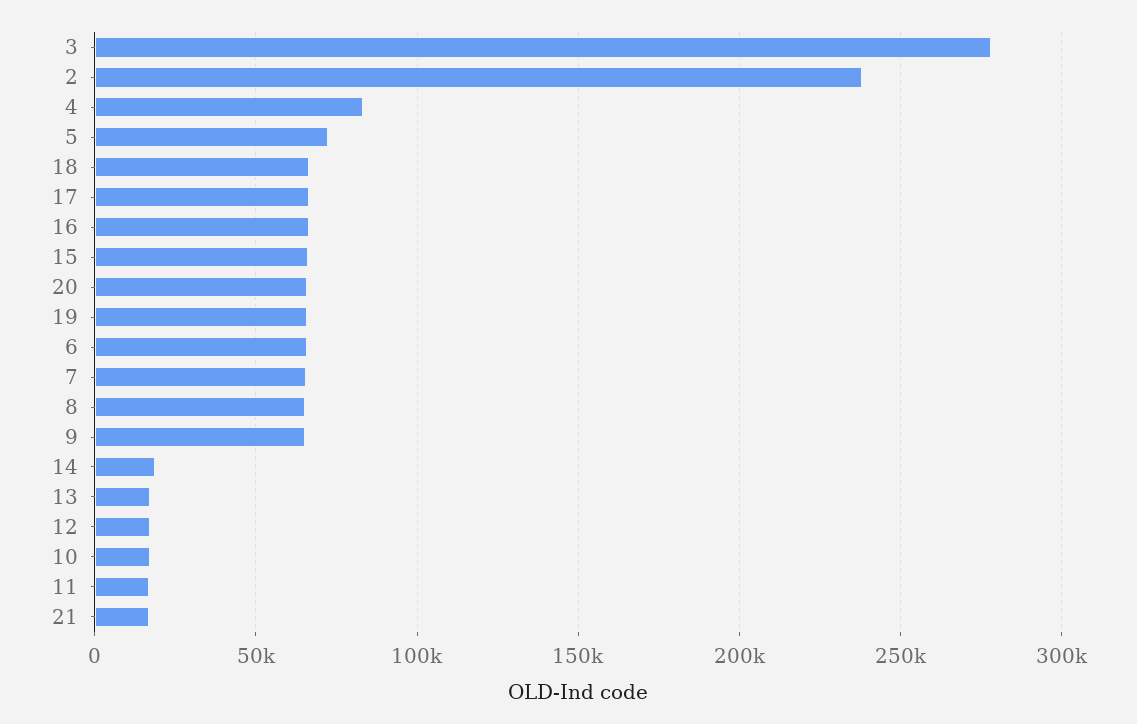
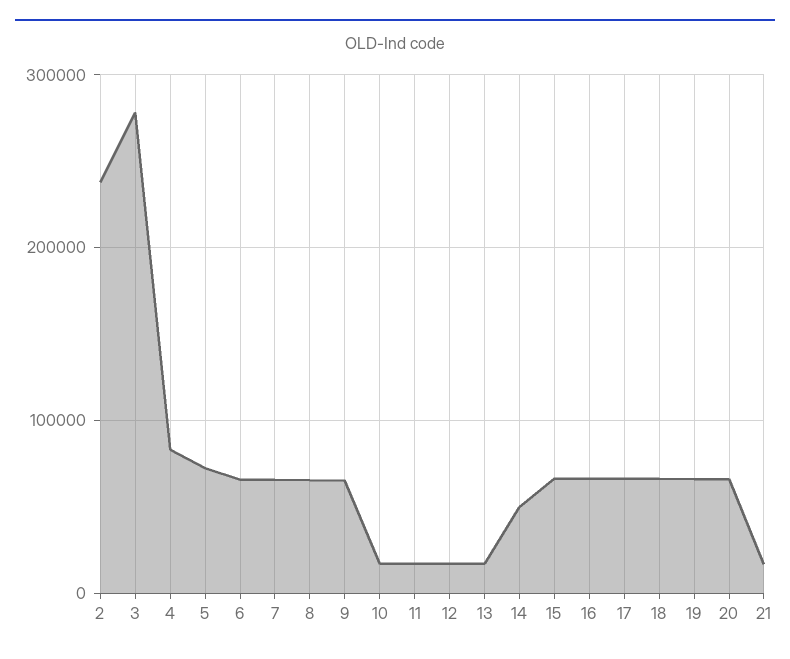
  {
    "3": 280000,
    "2": 240000,
    "4": 85000,
    "5": 70000,
    "18": 65000,
    "17": 65000,
    "16": 65000,
    "15": 65000,
    "20": 65000,
    "19": 65000,
    "6": 65000,
    "7": 65000,
    "8": 65000,
    "9": 65000,
-   "14": 20000,
+   "14": 50000,
    "13": 15000,
    "12": 15000,
    "10": 15000,
    "11": 15000,
    "21": 15000
  }

